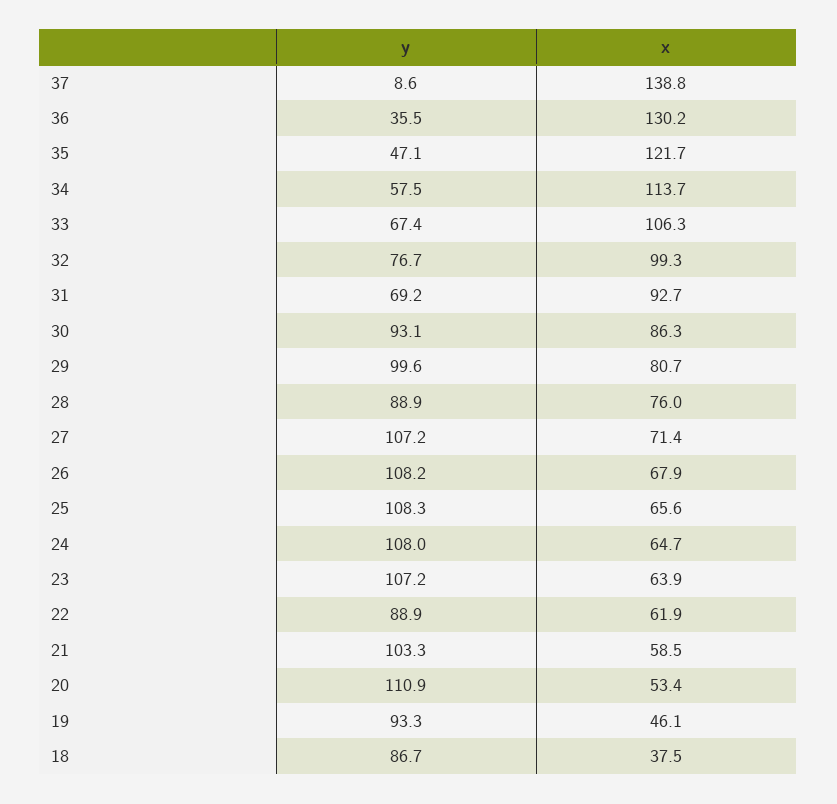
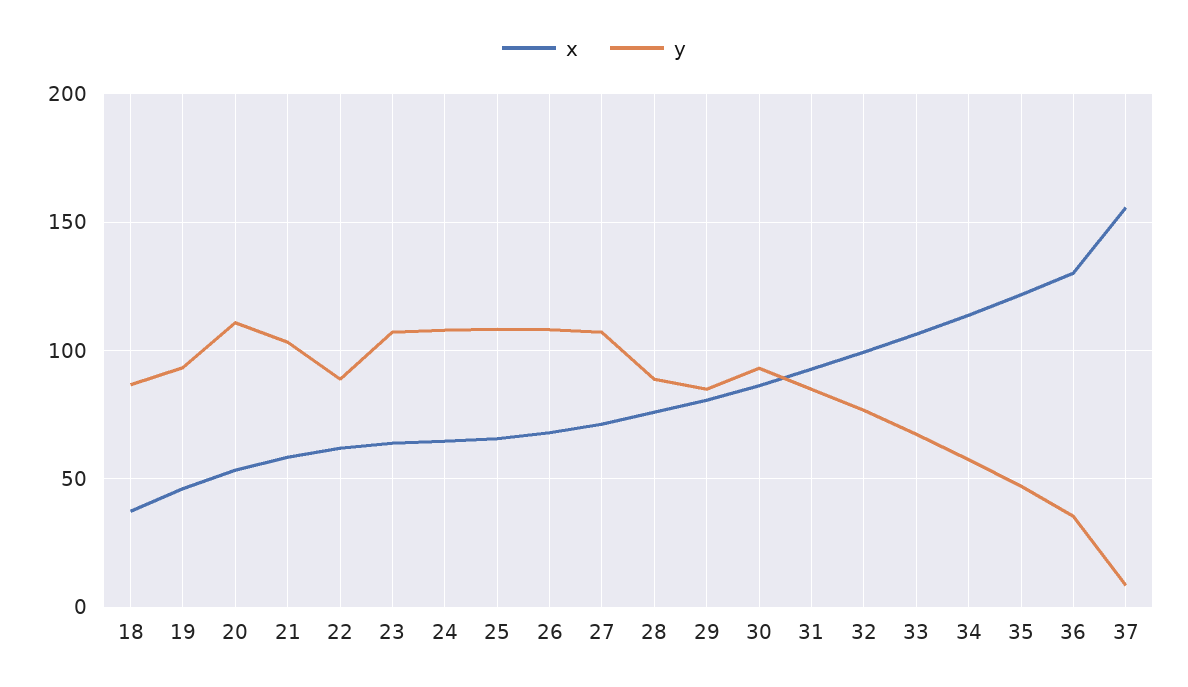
  {
    "y": {
      "37": 8.6,
      "36": 35.5,
      "35": 47.1,
      "34": 57.5,
      "33": 67.4,
      "32": 76.7,
-     "31": 69.2,
+     "31": 85,
      "30": 93.1,
-     "29": 99.6,
+     "29": 85,
      "28": 88.9,
      "27": 107.2,
      "26": 108.2,
      "25": 108.3,
      "24": 108,
      "23": 107.2,
      "22": 88.9,
      "21": 103.3,
      "20": 110.9,
      "19": 93.3,
      "18": 86.7
    },
    "x": {
-     "37": 138.8,
+     "37": 155,
      "36": 130.2,
      "35": 121.7,
      "34": 113.7,
      "33": 106.3,
      "32": 99.3,
      "31": 92.7,
      "30": 86.3,
      "29": 80.7,
      "28": 76,
      "27": 71.4,
      "26": 67.9,
      "25": 65.6,
      "24": 64.7,
      "23": 63.9,
      "22": 61.9,
      "21": 58.5,
      "20": 53.4,
      "19": 46.1,
      "18": 37.5
    }
  }

